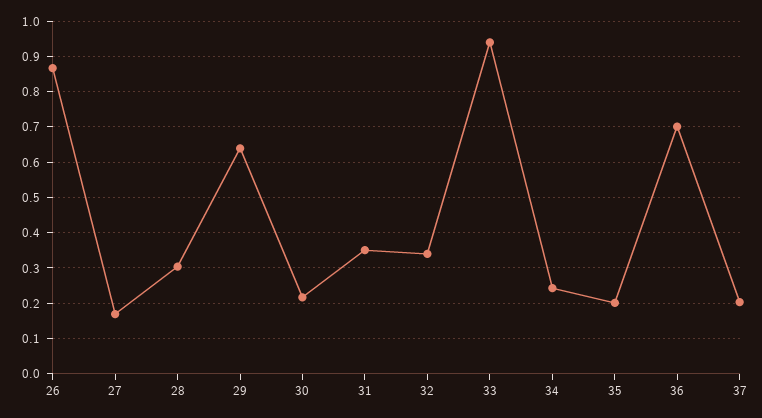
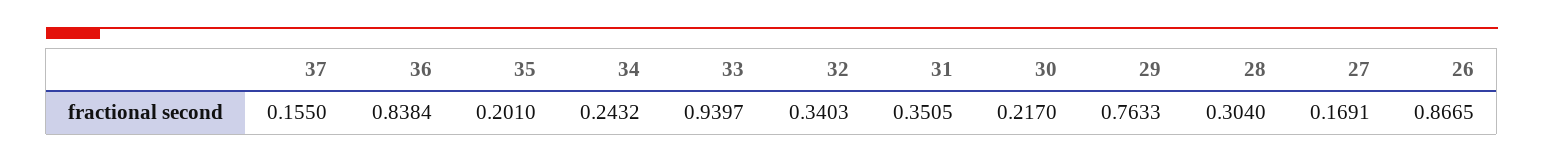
  {
    "26": 0.8665,
    "27": 0.1691,
    "28": 0.304,
-   "29": 0.64,
+   "29": 0.7633,
    "30": 0.217,
    "31": 0.3505,
    "32": 0.3403,
    "33": 0.9397,
    "34": 0.2432,
    "35": 0.201,
-   "36": 0.7,
+   "36": 0.8384,
-   "37": 0.2
+   "37": 0.155
  }

